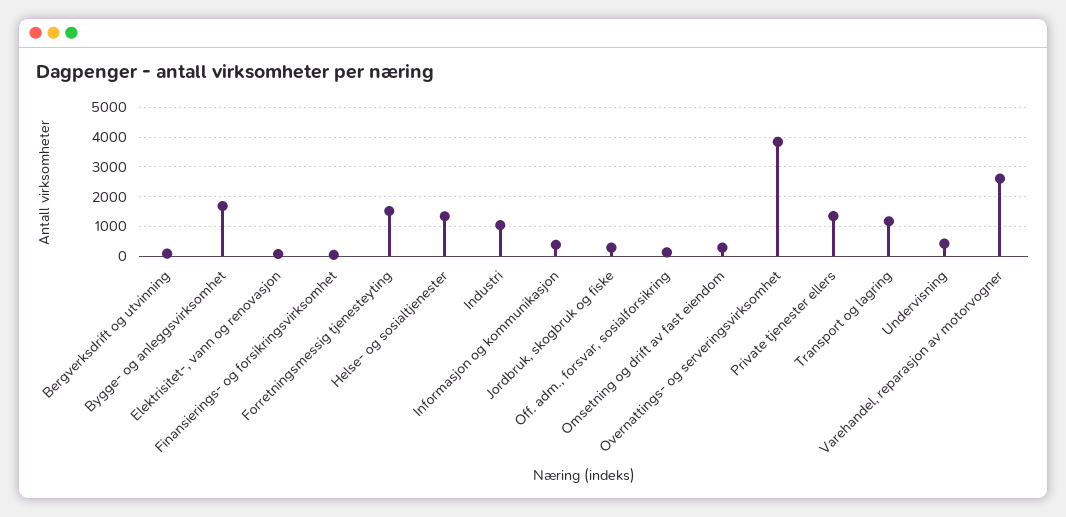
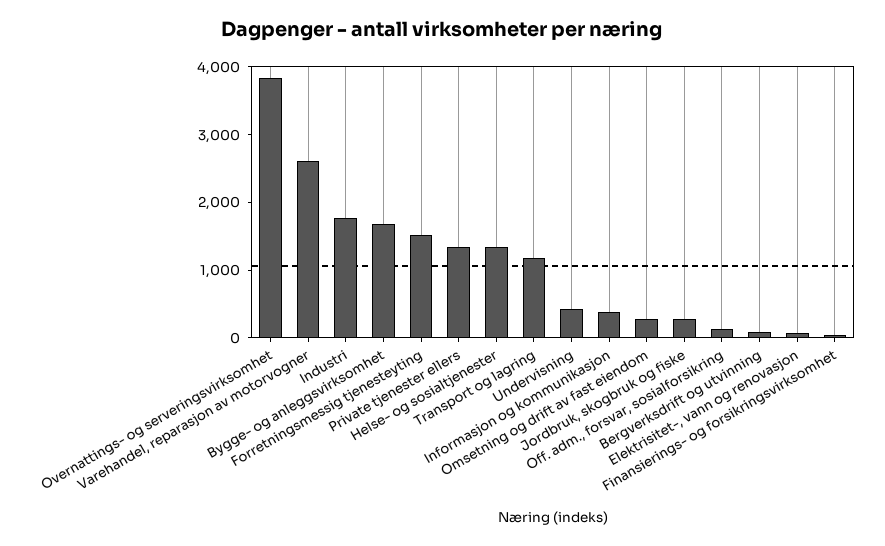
  {
    "Bergverksdrift og utvinning": 0,
    "Bygge- og anleggsvirksomhet": 1600,
    "Elektrisitet-, vann og renovasjon": 0,
    "Finansierings- og forsikringsvirksomhet": 0,
    "Forretningsmessig tjenesteyting": 1600,
    "Helse- og sosialtjenester": 1400,
-   "Industri": 1000,
+   "Industri": 1800,
    "Informasjon og kommunikasjon": 400,
    "Jordbruk, skogbruk og fiske": 200,
    "Off. adm., forsvar, sosialforsikring": 200,
    "Omsetning og drift av fast eiendom": 200,
    "Overnattings- og serveringsvirksomhet": 3800,
    "Private tjenester ellers": 1400,
    "Transport og lagring": 1200,
    "Undervisning": 400,
    "Varehandel, reparasjon av motorvogner": 2600
  }

